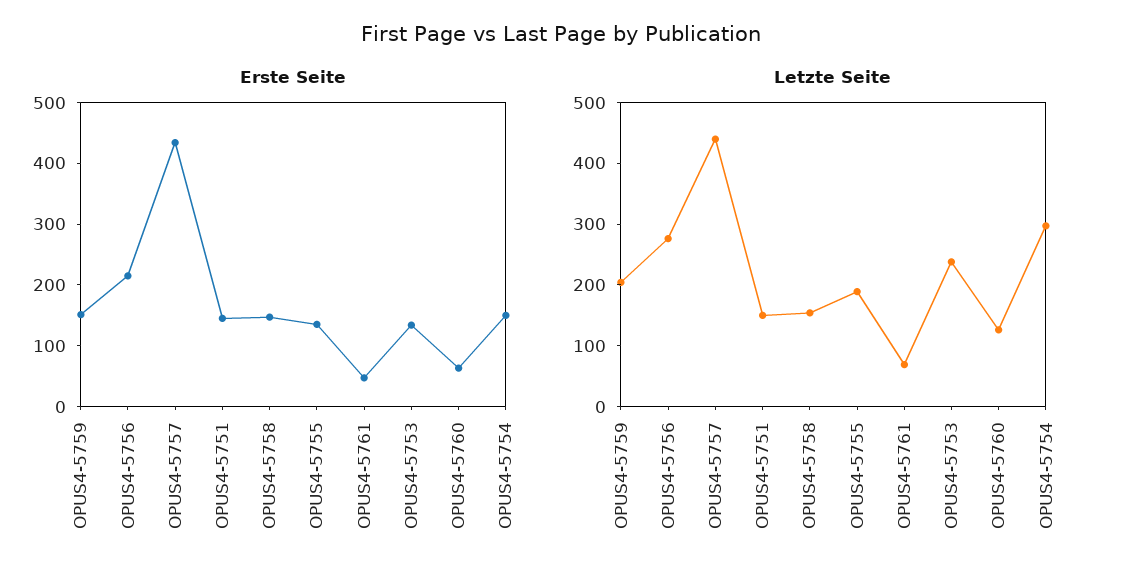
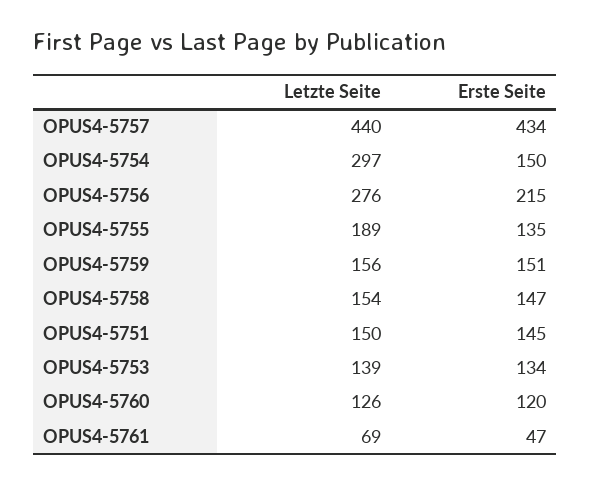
  {
    "Erste Seite": {
      "OPUS4-5759": 151,
      "OPUS4-5756": 215,
      "OPUS4-5757": 434,
      "OPUS4-5751": 145,
      "OPUS4-5758": 147,
      "OPUS4-5755": 135,
      "OPUS4-5761": 47,
      "OPUS4-5753": 134,
-     "OPUS4-5760": 60,
+     "OPUS4-5760": 120,
      "OPUS4-5754": 150
    },
    "Letzte Seite": {
-     "OPUS4-5759": 200,
+     "OPUS4-5759": 156,
      "OPUS4-5756": 276,
      "OPUS4-5757": 440,
      "OPUS4-5751": 150,
      "OPUS4-5758": 154,
      "OPUS4-5755": 189,
      "OPUS4-5761": 69,
-     "OPUS4-5753": 240,
+     "OPUS4-5753": 139,
      "OPUS4-5760": 126,
      "OPUS4-5754": 297
    }
  }

